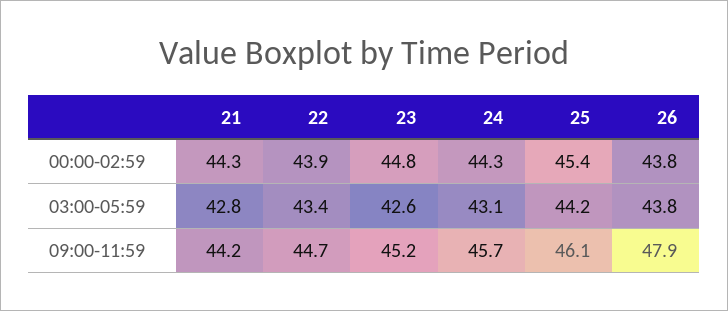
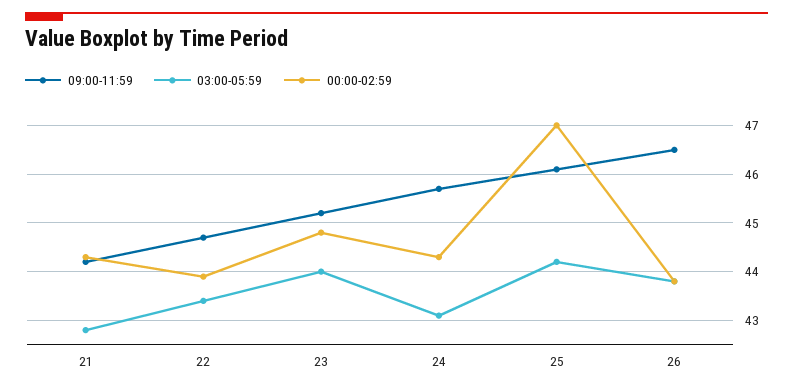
  {
    "00:00-02:59": {
      "21": 44.3,
      "22": 43.9,
      "23": 44.8,
      "24": 44.3,
-     "25": 45.4,
+     "25": 47,
      "26": 43.8
    },
    "03:00-05:59": {
      "21": 42.8,
      "22": 43.4,
-     "23": 42.6,
+     "23": 44,
      "24": 43.1,
      "25": 44.2,
      "26": 43.8
    },
    "09:00-11:59": {
      "21": 44.2,
      "22": 44.7,
      "23": 45.2,
      "24": 45.7,
      "25": 46.1,
-     "26": 47.9
+     "26": 46.5
    }
  }

